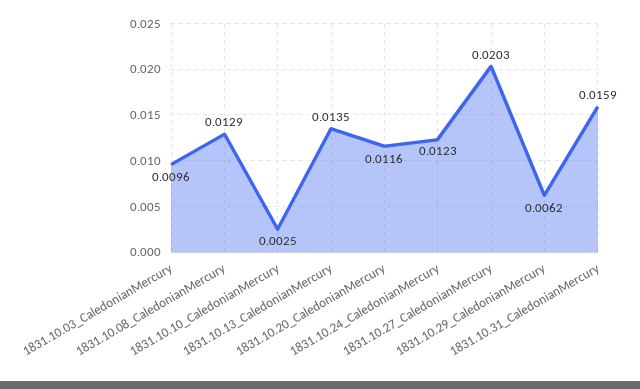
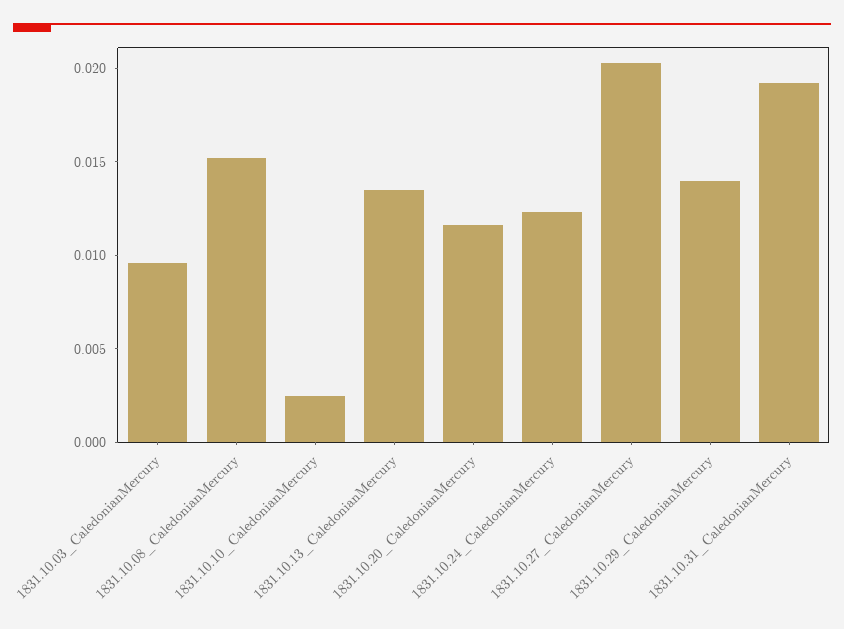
  {
    "1831.10.03_CaledonianMercury": 0.0096,
-   "1831.10.08_CaledonianMercury": 0.0129,
+   "1831.10.08_CaledonianMercury": 0.015,
    "1831.10.10_CaledonianMercury": 0.0025,
    "1831.10.13_CaledonianMercury": 0.0135,
    "1831.10.20_CaledonianMercury": 0.0116,
    "1831.10.24_CaledonianMercury": 0.0123,
    "1831.10.27_CaledonianMercury": 0.0203,
-   "1831.10.29_CaledonianMercury": 0.0062,
+   "1831.10.29_CaledonianMercury": 0.014,
-   "1831.10.31_CaledonianMercury": 0.0159
+   "1831.10.31_CaledonianMercury": 0.019
  }

